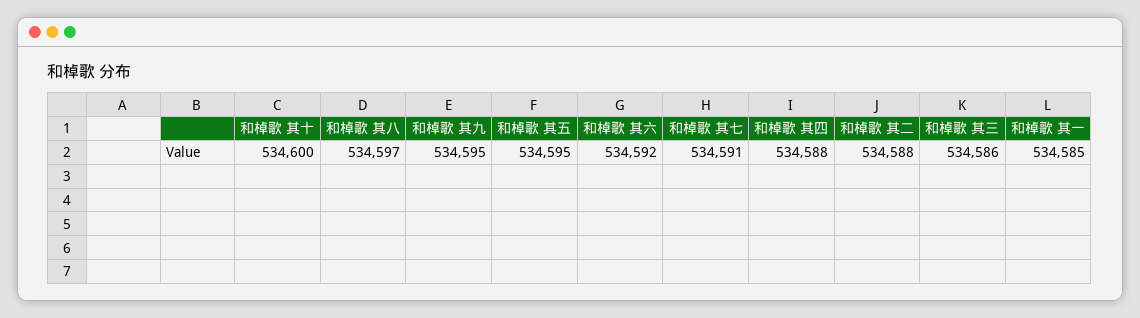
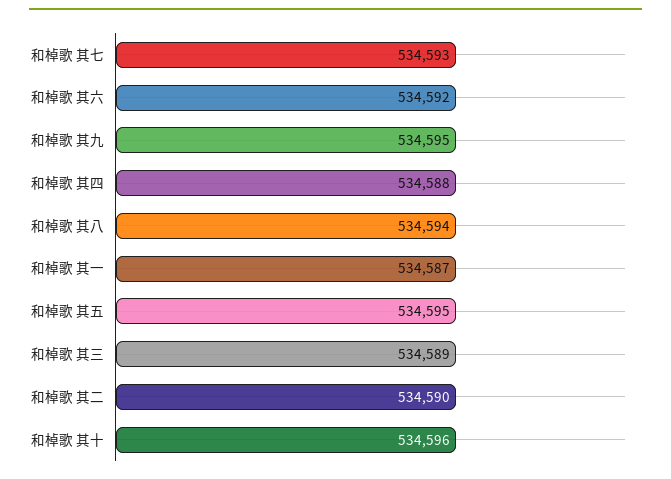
  {
-   "和棹歌 其十": 534600,
+   "和棹歌 其十": 534596,
-   "和棹歌 其八": 534597,
+   "和棹歌 其八": 534594,
    "和棹歌 其九": 534595,
    "和棹歌 其五": 534595,
    "和棹歌 其六": 534592,
-   "和棹歌 其七": 534591,
+   "和棹歌 其七": 534593,
    "和棹歌 其四": 534588,
-   "和棹歌 其二": 534588,
+   "和棹歌 其二": 534590,
-   "和棹歌 其三": 534586,
+   "和棹歌 其三": 534589,
-   "和棹歌 其一": 534585
+   "和棹歌 其一": 534587
  }

